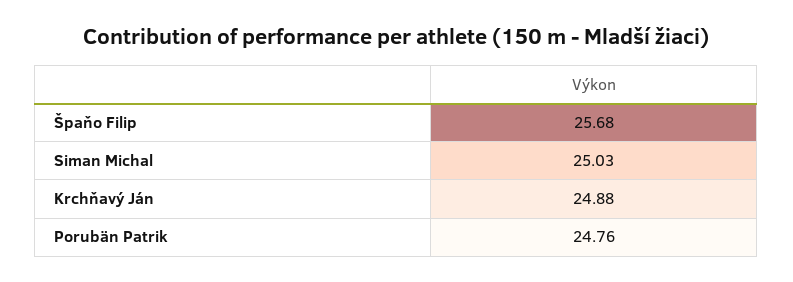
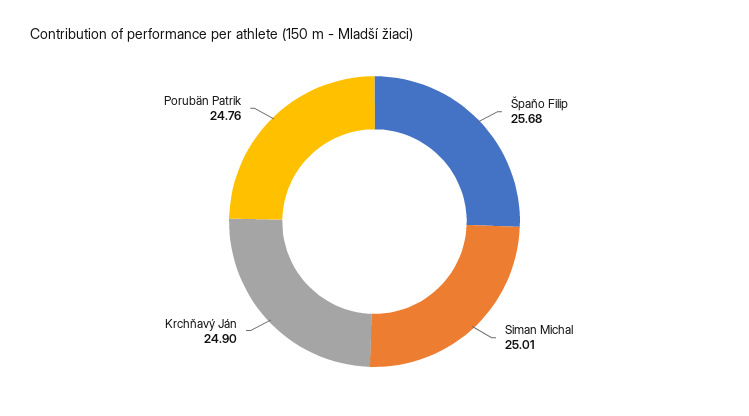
  {
    "Špaňo Filip": 25.68,
-   "Siman Michal": 25.03,
+   "Siman Michal": 25.01,
-   "Krchňavý Ján": 24.88,
+   "Krchňavý Ján": 24.9,
    "Porubän Patrik": 24.76
  }

